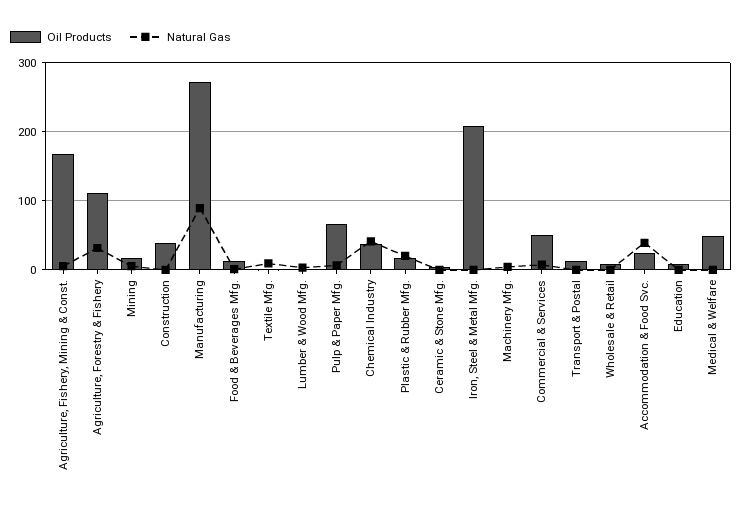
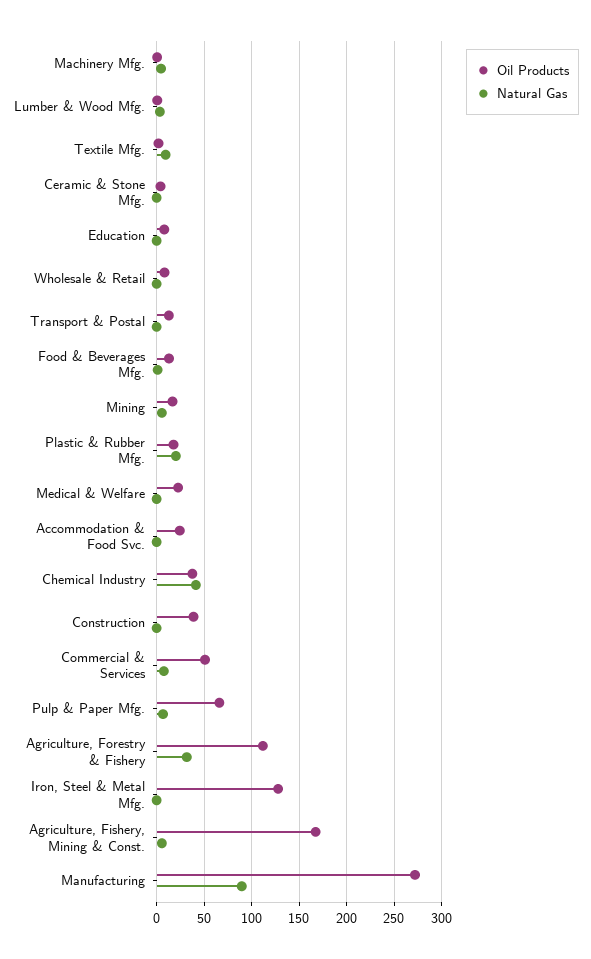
  {
    "Oil Products": {
      "Agriculture, Fishery, Mining & Const.": 170,
      "Agriculture, Forestry & Fishery": 110,
      "Mining": 20,
      "Construction": 40,
      "Manufacturing": 270,
      "Food & Beverages Mfg.": 10,
      "Textile Mfg.": 0,
      "Lumber & Wood Mfg.": 0,
      "Pulp & Paper Mfg.": 70,
      "Chemical Industry": 40,
      "Plastic & Rubber Mfg.": 20,
      "Ceramic & Stone Mfg.": 0,
-     "Iron, Steel & Metal Mfg.": 210,
+     "Iron, Steel & Metal Mfg.": 130,
      "Machinery Mfg.": 0,
      "Commercial & Services": 50,
      "Transport & Postal": 10,
      "Wholesale & Retail": 10,
      "Accommodation & Food Svc.": 20,
      "Education": 10,
-     "Medical & Welfare": 50
+     "Medical & Welfare": 20
    },
    "Natural Gas": {
      "Agriculture, Fishery, Mining & Const.": 10,
      "Agriculture, Forestry & Fishery": 30,
      "Mining": 10,
      "Construction": 0,
      "Manufacturing": 90,
      "Food & Beverages Mfg.": 0,
      "Textile Mfg.": 10,
      "Lumber & Wood Mfg.": 0,
      "Pulp & Paper Mfg.": 10,
      "Chemical Industry": 40,
      "Plastic & Rubber Mfg.": 20,
      "Ceramic & Stone Mfg.": 0,
      "Iron, Steel & Metal Mfg.": 0,
      "Machinery Mfg.": 0,
      "Commercial & Services": 10,
      "Transport & Postal": 0,
      "Wholesale & Retail": 0,
-     "Accommodation & Food Svc.": 40,
+     "Accommodation & Food Svc.": 0,
      "Education": 0,
      "Medical & Welfare": 0
    }
  }

